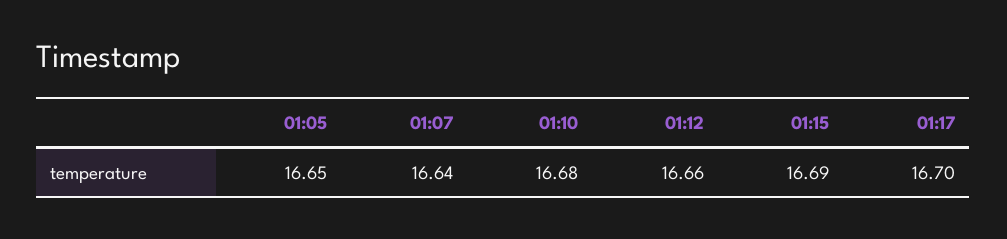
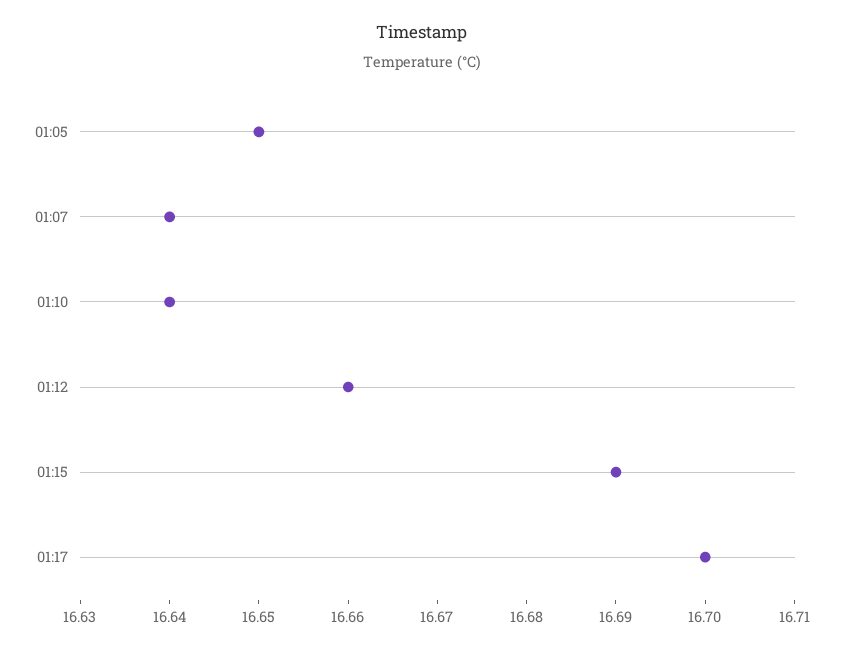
  {
    "01:05": 16.65,
    "01:07": 16.64,
-   "01:10": 16.68,
+   "01:10": 16.64,
    "01:12": 16.66,
    "01:15": 16.69,
    "01:17": 16.7
  }

